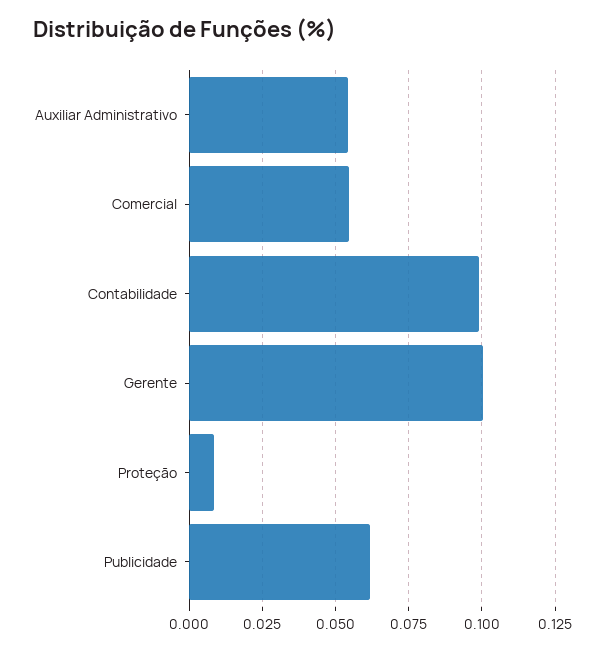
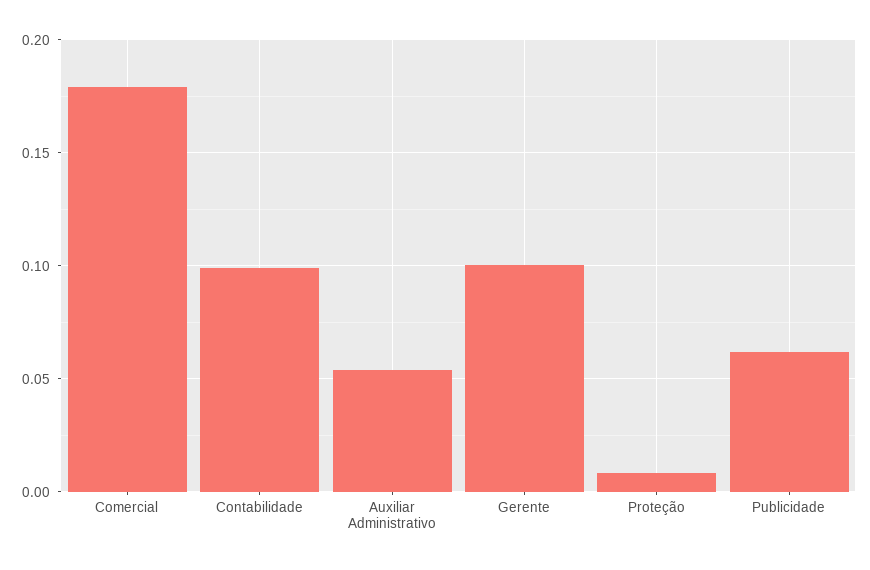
  {
    "Auxiliar Administrativo": 0.055,
-   "Comercial": 0.055,
+   "Comercial": 0.18,
    "Contabilidade": 0.1,
    "Gerente": 0.1,
    "Proteção": 0.0075,
    "Publicidade": 0.0625
  }

